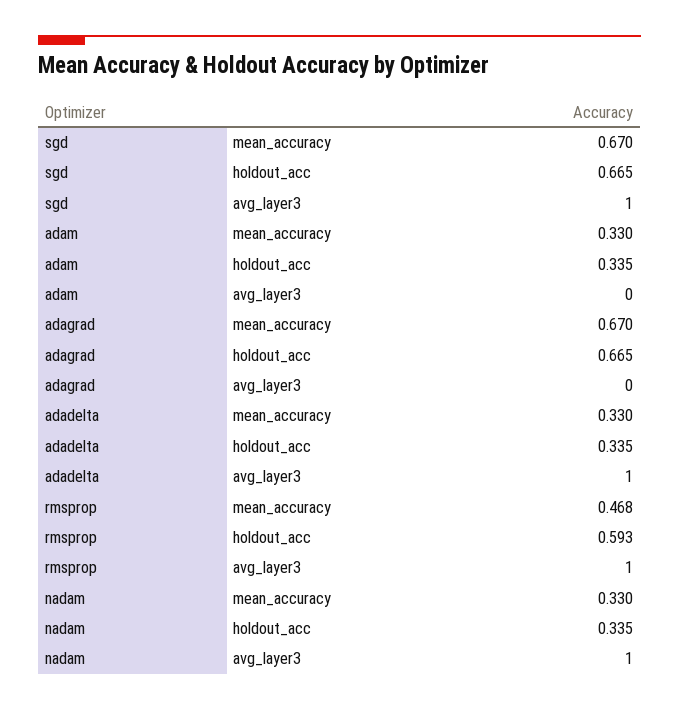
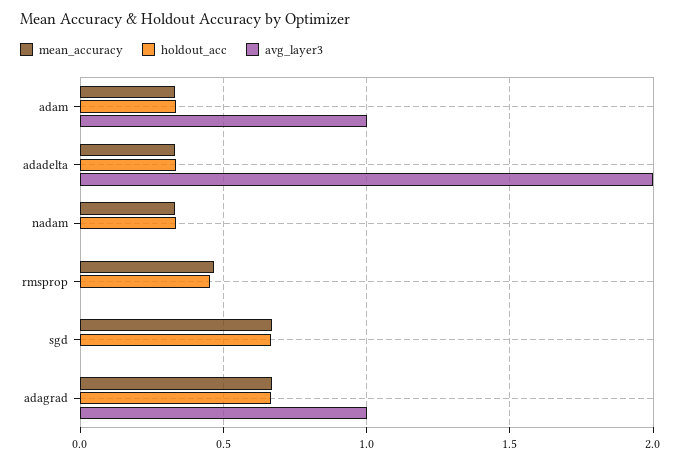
  {
    "mean_accuracy": {
      "sgd": 0.67,
      "adam": 0.33,
      "adagrad": 0.67,
      "adadelta": 0.33,
      "rmsprop": 0.468,
      "nadam": 0.33
    },
    "holdout_acc": {
      "sgd": 0.665,
      "adam": 0.335,
      "adagrad": 0.665,
      "adadelta": 0.335,
-     "rmsprop": 0.593,
+     "rmsprop": 0.45,
      "nadam": 0.335
    },
    "avg_layer3": {
-     "sgd": 1,
+     "sgd": 0,
-     "adam": 0,
+     "adam": 1,
-     "adagrad": 0,
+     "adagrad": 1,
-     "adadelta": 1,
+     "adadelta": 2,
-     "rmsprop": 1,
+     "rmsprop": 0,
-     "nadam": 1
+     "nadam": 0
    }
  }

